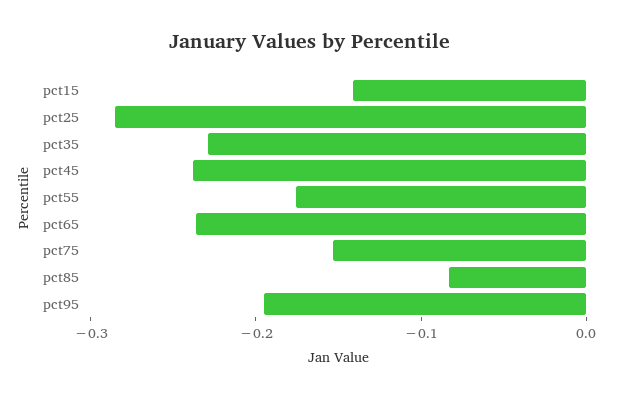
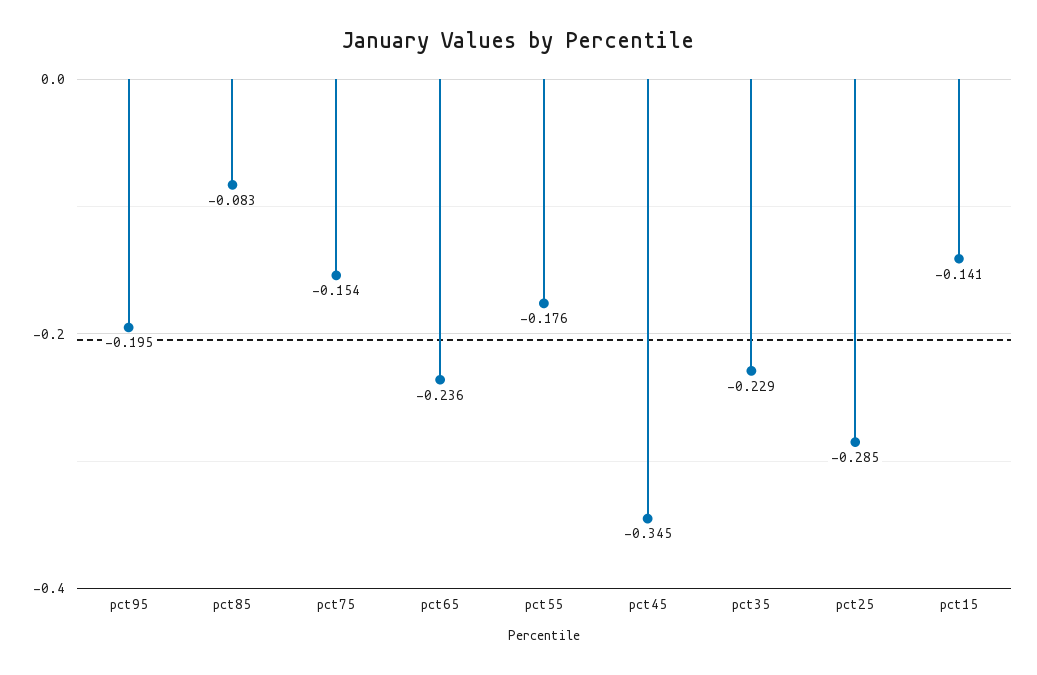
  {
    "pct15": -0.141,
    "pct25": -0.285,
    "pct35": -0.229,
-   "pct45": -0.24,
+   "pct45": -0.345,
    "pct55": -0.176,
    "pct65": -0.236,
    "pct75": -0.154,
    "pct85": -0.083,
    "pct95": -0.195
  }

